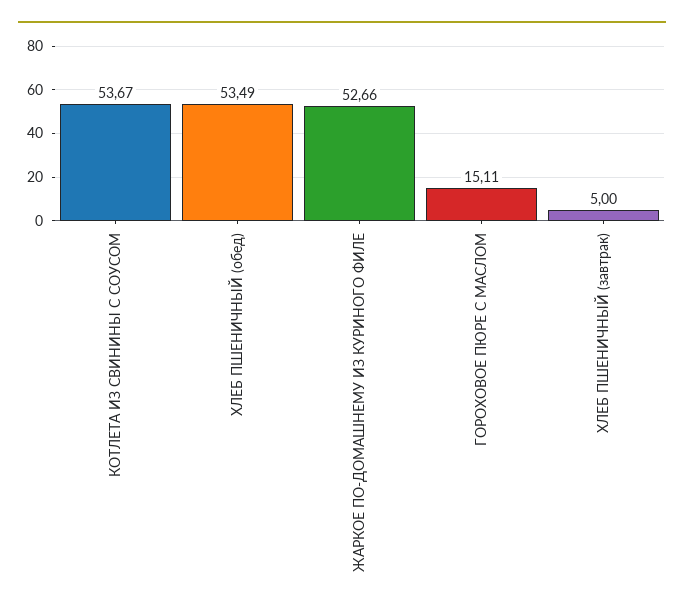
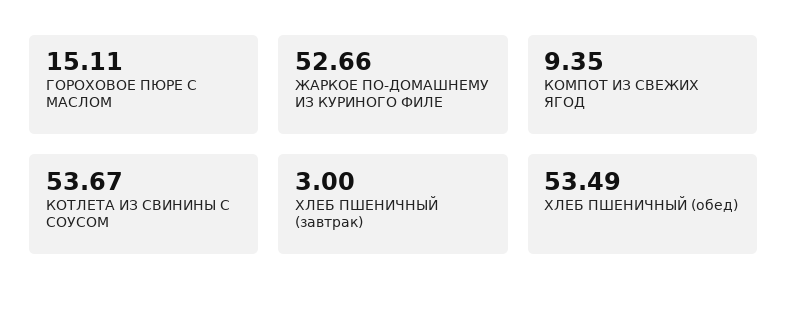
  {
    "КОТЛЕТА ИЗ СВИНИНЫ С СОУСОМ": 53.67,
    "ХЛЕБ ПШЕНИЧНЫЙ (обед)": 53.49,
    "ЖАРКОЕ ПО-ДОМАШНЕМУ ИЗ КУРИНОГО ФИЛЕ": 52.66,
    "ГОРОХОВОЕ ПЮРЕ С МАСЛОМ": 15.11,
-   "ХЛЕБ ПШЕНИЧНЫЙ (завтрак)": 5
+   "ХЛЕБ ПШЕНИЧНЫЙ (завтрак)": 3,
+   "КОМПОТ ИЗ СВЕЖИХ ЯГОД": 9.35
  }

